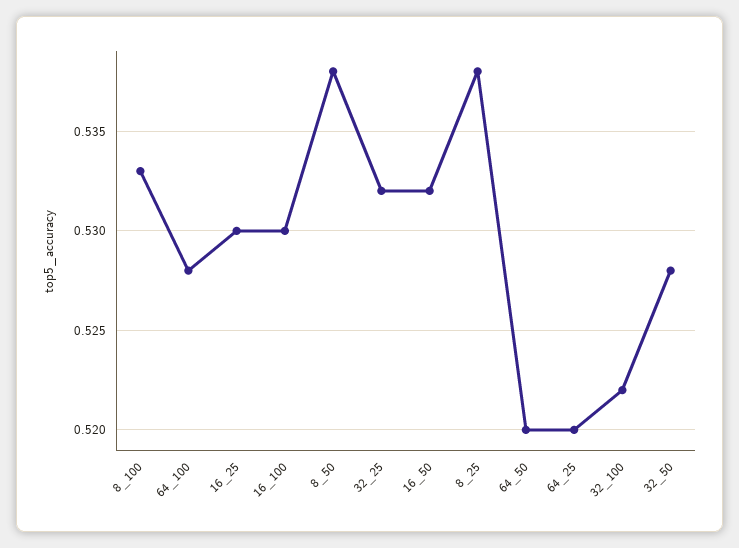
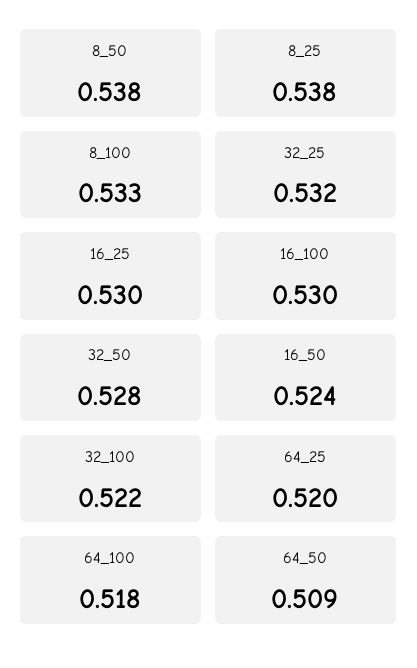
  {
    "8_100": 0.533,
-   "64_100": 0.528,
+   "64_100": 0.518,
    "16_25": 0.53,
    "16_100": 0.53,
    "8_50": 0.538,
    "32_25": 0.532,
-   "16_50": 0.532,
+   "16_50": 0.524,
    "8_25": 0.538,
-   "64_50": 0.52,
+   "64_50": 0.509,
    "64_25": 0.52,
    "32_100": 0.522,
    "32_50": 0.528
  }

